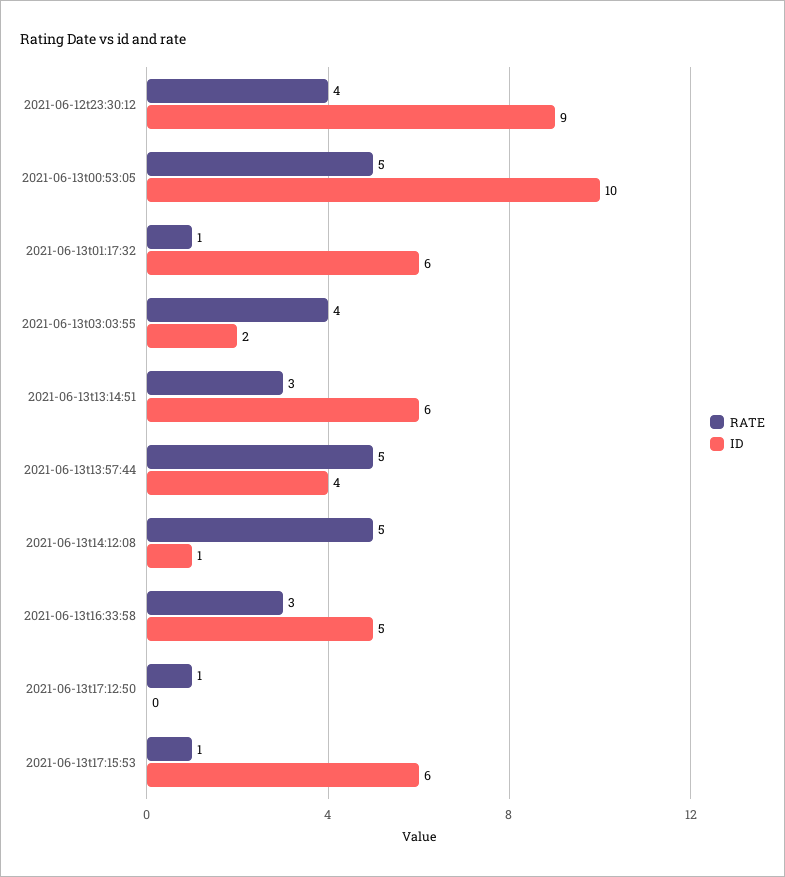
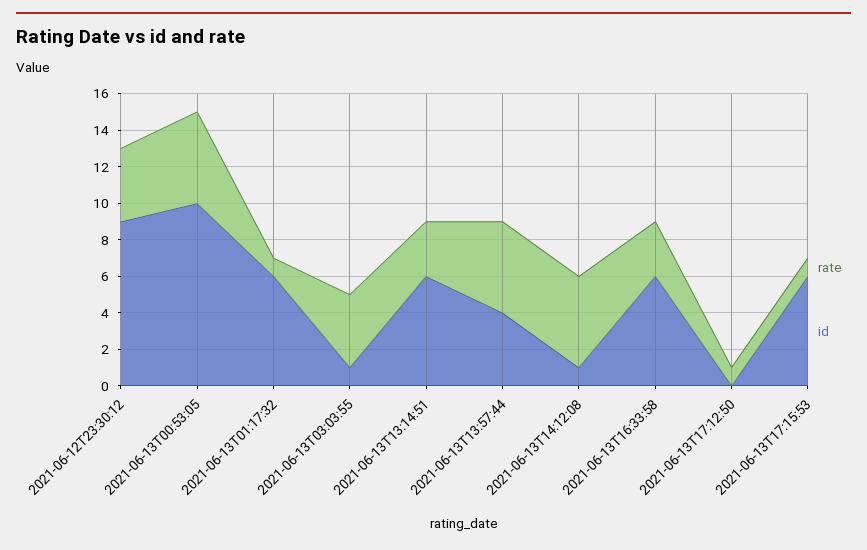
  {
    "RATE": {
      "2021-06-12t23:30:12": 4,
      "2021-06-13t00:53:05": 5,
      "2021-06-13t01:17:32": 1,
      "2021-06-13t03:03:55": 4,
      "2021-06-13t13:14:51": 3,
      "2021-06-13t13:57:44": 5,
      "2021-06-13t14:12:08": 5,
      "2021-06-13t16:33:58": 3,
      "2021-06-13t17:12:50": 1,
      "2021-06-13t17:15:53": 1
    },
    "ID": {
      "2021-06-12t23:30:12": 9,
      "2021-06-13t00:53:05": 10,
      "2021-06-13t01:17:32": 6,
-     "2021-06-13t03:03:55": 2,
+     "2021-06-13t03:03:55": 1,
      "2021-06-13t13:14:51": 6,
      "2021-06-13t13:57:44": 4,
      "2021-06-13t14:12:08": 1,
-     "2021-06-13t16:33:58": 5,
+     "2021-06-13t16:33:58": 6,
      "2021-06-13t17:12:50": 0,
      "2021-06-13t17:15:53": 6
    }
  }

